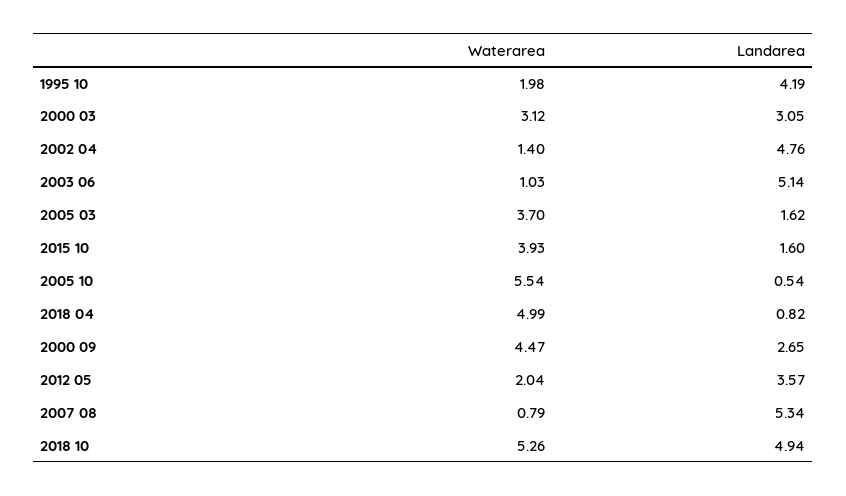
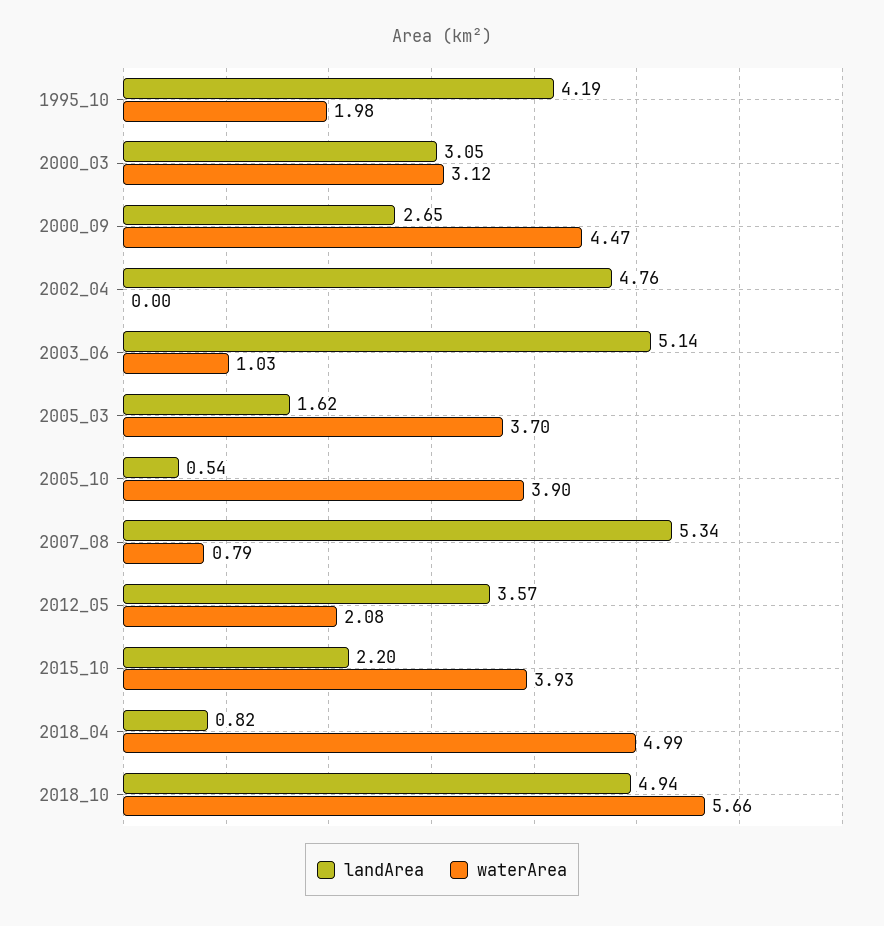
  {
    "Waterarea": {
      "1995 10": 1.98,
      "2000 03": 3.12,
-     "2002 04": 1.4,
+     "2002 04": 0,
      "2003 06": 1.03,
      "2005 03": 3.7,
      "2015 10": 3.93,
-     "2005 10": 5.54,
+     "2005 10": 3.9,
      "2018 04": 4.99,
      "2000 09": 4.47,
-     "2012 05": 2.04,
+     "2012 05": 2.08,
      "2007 08": 0.79,
-     "2018 10": 5.26
+     "2018 10": 5.66
    },
    "Landarea": {
      "1995 10": 4.19,
      "2000 03": 3.05,
      "2002 04": 4.76,
      "2003 06": 5.14,
      "2005 03": 1.62,
-     "2015 10": 1.6,
+     "2015 10": 2.2,
      "2005 10": 0.54,
      "2018 04": 0.82,
      "2000 09": 2.65,
      "2012 05": 3.57,
      "2007 08": 5.34,
      "2018 10": 4.94
    }
  }

